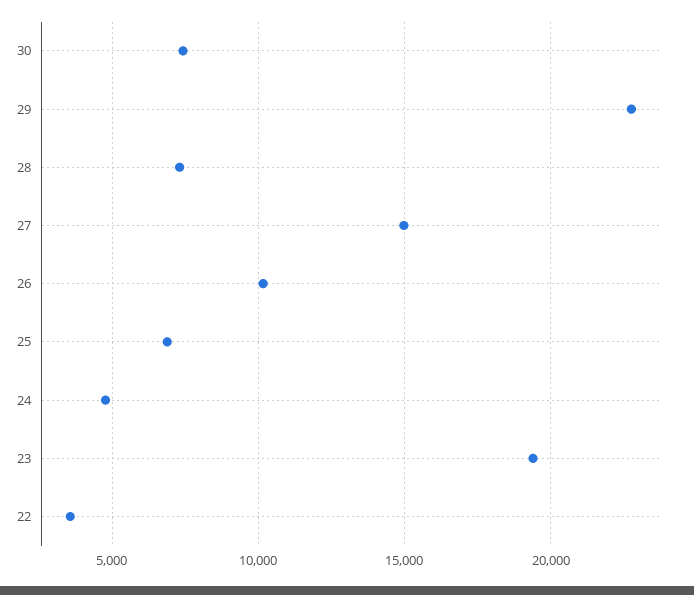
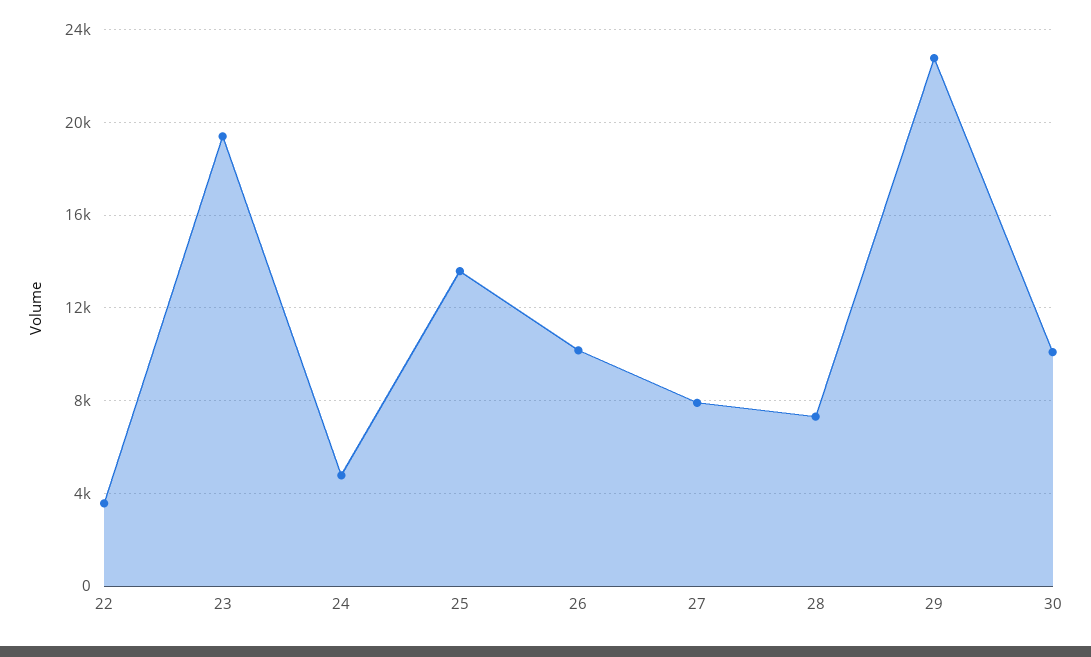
  {
-   "30": 7500,
+   "30": 10000,
    "29": 23000,
    "28": 7500,
-   "27": 15000,
+   "27": 8000,
    "26": 10000,
-   "25": 7000,
+   "25": 13500,
    "24": 5000,
    "23": 19500,
    "22": 3500
  }

